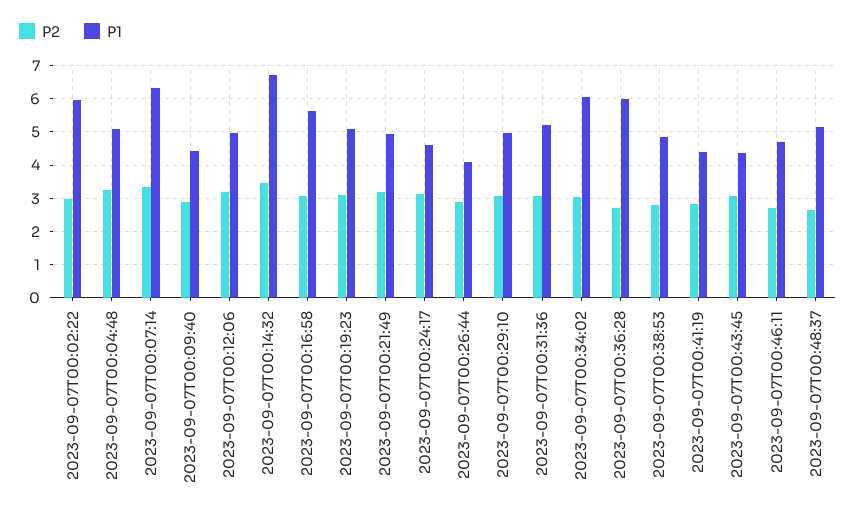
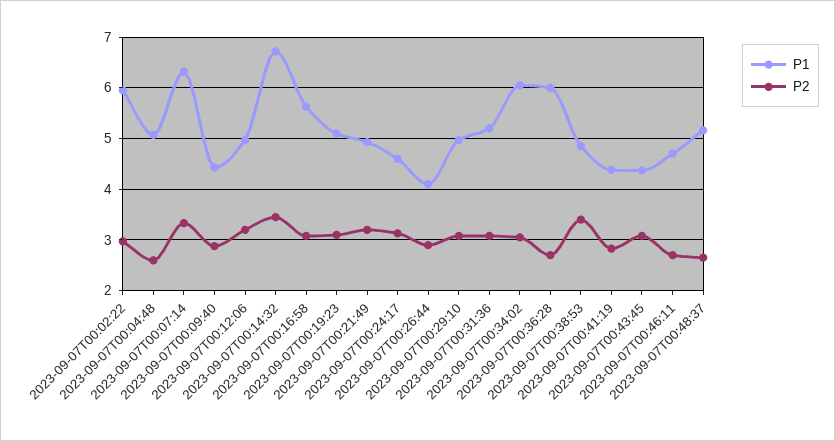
  {
    "P2": {
      "2023-09-07T00:02:22": 3,
-     "2023-09-07T00:04:48": 3.2,
+     "2023-09-07T00:04:48": 2.6,
      "2023-09-07T00:07:14": 3.4,
      "2023-09-07T00:09:40": 2.8,
      "2023-09-07T00:12:06": 3.2,
      "2023-09-07T00:14:32": 3.4,
      "2023-09-07T00:16:58": 3,
      "2023-09-07T00:19:23": 3.2,
      "2023-09-07T00:21:49": 3.2,
      "2023-09-07T00:24:17": 3.2,
      "2023-09-07T00:26:44": 3,
      "2023-09-07T00:29:10": 3,
      "2023-09-07T00:31:36": 3,
      "2023-09-07T00:34:02": 3,
      "2023-09-07T00:36:28": 2.8,
-     "2023-09-07T00:38:53": 2.8,
+     "2023-09-07T00:38:53": 3.4,
      "2023-09-07T00:41:19": 2.8,
      "2023-09-07T00:43:45": 3,
      "2023-09-07T00:46:11": 2.8,
      "2023-09-07T00:48:37": 2.6
    },
    "P1": {
      "2023-09-07T00:02:22": 6,
      "2023-09-07T00:04:48": 5,
      "2023-09-07T00:07:14": 6.4,
      "2023-09-07T00:09:40": 4.4,
      "2023-09-07T00:12:06": 5,
      "2023-09-07T00:14:32": 6.8,
      "2023-09-07T00:16:58": 5.6,
      "2023-09-07T00:19:23": 5.2,
      "2023-09-07T00:21:49": 5,
      "2023-09-07T00:24:17": 4.6,
      "2023-09-07T00:26:44": 4.2,
      "2023-09-07T00:29:10": 5,
      "2023-09-07T00:31:36": 5.2,
      "2023-09-07T00:34:02": 6,
      "2023-09-07T00:36:28": 6,
      "2023-09-07T00:38:53": 4.8,
      "2023-09-07T00:41:19": 4.4,
      "2023-09-07T00:43:45": 4.4,
      "2023-09-07T00:46:11": 4.8,
      "2023-09-07T00:48:37": 5.2
    }
  }

